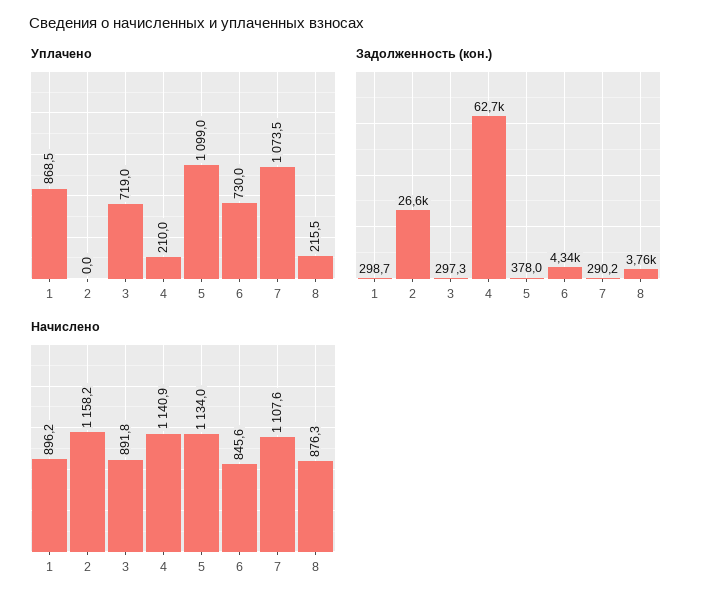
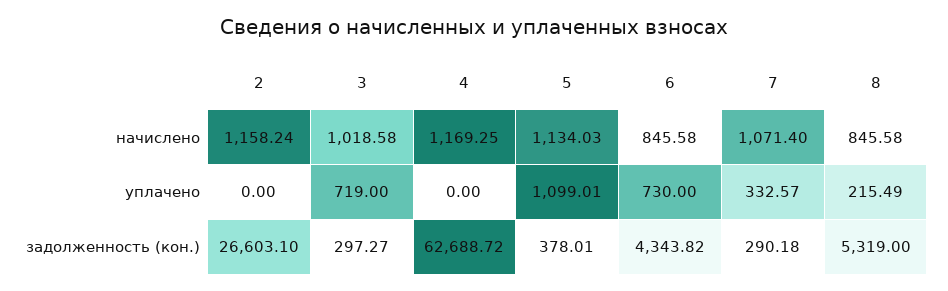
  {
    "Уплачено": {
-     "1": 868.5,
      "2": 0,
      "3": 719,
-     "4": 210,
+     "4": 0,
      "5": 1099.01,
      "6": 730,
-     "7": 1073.5,
+     "7": 332.57,
      "8": 215.49
    },
    "Задолженность (кон.)": {
-     "1": 298.7,
      "2": 26603.1,
      "3": 297.27,
      "4": 62688.72,
      "5": 378.01,
      "6": 4343.82,
      "7": 290.18,
-     "8": 3760
+     "8": 5319
    },
    "Начислено": {
-     "1": 896.2,
      "2": 1158.24,
-     "3": 891.8,
+     "3": 1018.58,
-     "4": 1140.9,
+     "4": 1169.25,
      "5": 1134.03,
      "6": 845.58,
-     "7": 1107.6,
+     "7": 1071.4,
-     "8": 876.3
+     "8": 845.58
    }
  }

